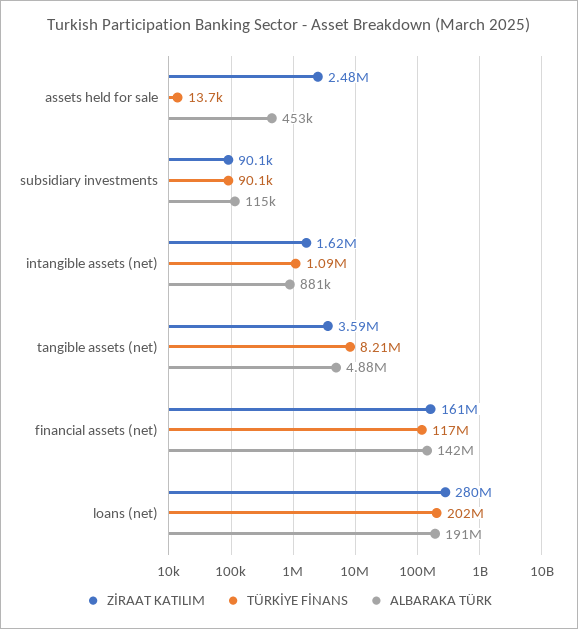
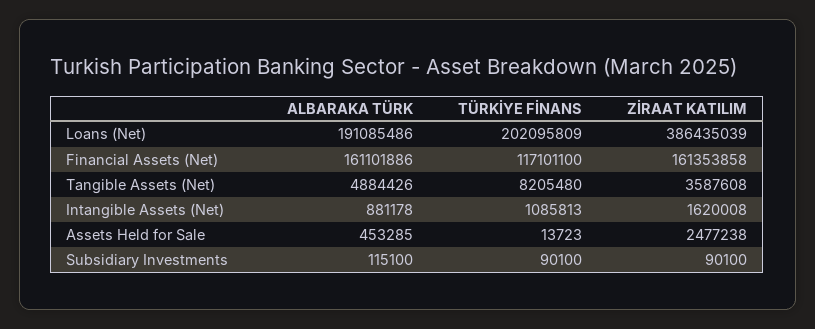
  {
    "ZİRAAT KATILIM": {
      "assets held for sale": 2477238,
      "subsidiary investments": 90100,
      "intangible assets (net)": 1620008,
      "tangible assets (net)": 3587608,
      "financial assets (net)": 161353858,
-     "loans (net)": 280000000
+     "loans (net)": 386435039
    },
    "TÜRKİYE FİNANS": {
      "assets held for sale": 13723,
      "subsidiary investments": 90100,
      "intangible assets (net)": 1085813,
      "tangible assets (net)": 8205480,
      "financial assets (net)": 117101100,
      "loans (net)": 202095809
    },
    "ALBARAKA TÜRK": {
      "assets held for sale": 453285,
      "subsidiary investments": 115100,
      "intangible assets (net)": 881178,
      "tangible assets (net)": 4884426,
-     "financial assets (net)": 142000000,
+     "financial assets (net)": 161101886,
      "loans (net)": 191085486
    }
  }

